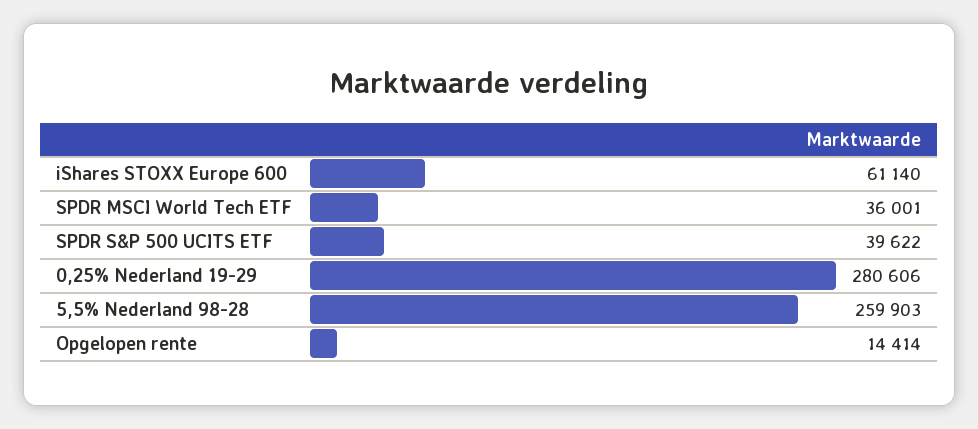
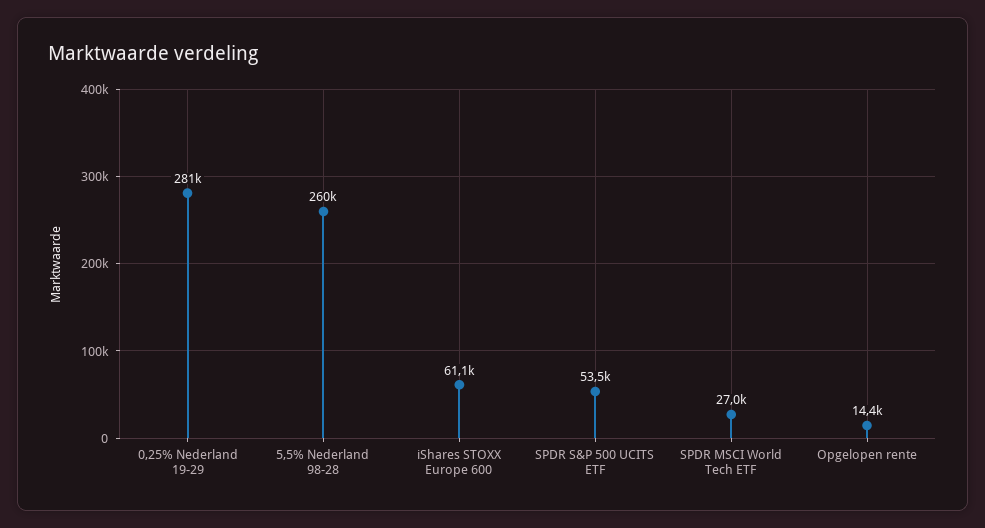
  {
    "iShares STOXX Europe 600": 61140,
-   "SPDR MSCI World Tech ETF": 36001,
+   "SPDR MSCI World Tech ETF": 27000,
-   "SPDR S&P 500 UCITS ETF": 39622,
+   "SPDR S&P 500 UCITS ETF": 53500,
    "0,25% Nederland 19-29": 280606,
    "5,5% Nederland 98-28": 259903,
    "Opgelopen rente": 14414
  }

